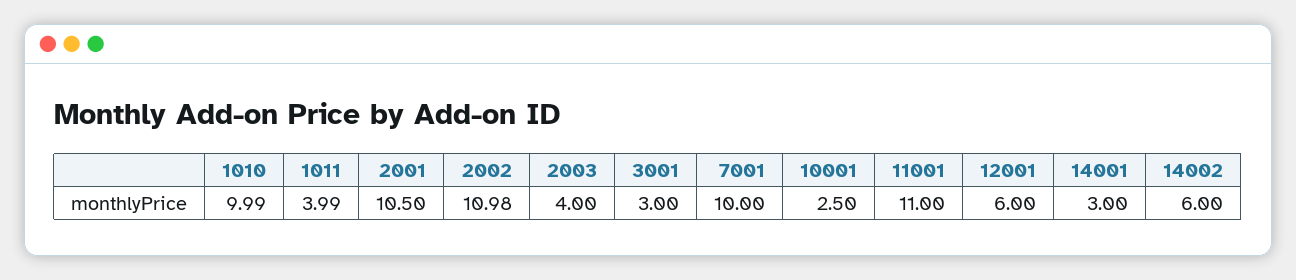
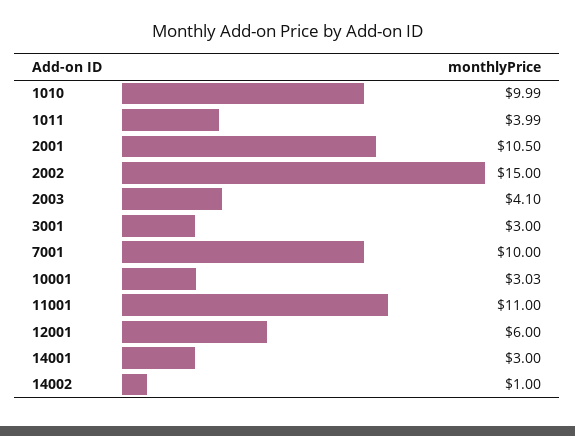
  {
    "1010": 9.99,
    "1011": 3.99,
    "2001": 10.5,
-   "2002": 10.98,
+   "2002": 15,
-   "2003": 4,
+   "2003": 4.1,
    "3001": 3,
    "7001": 10,
-   "10001": 2.5,
+   "10001": 3.03,
    "11001": 11,
    "12001": 6,
    "14001": 3,
-   "14002": 6
+   "14002": 1
  }

